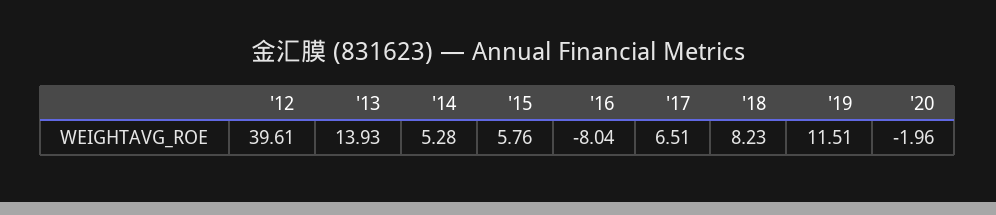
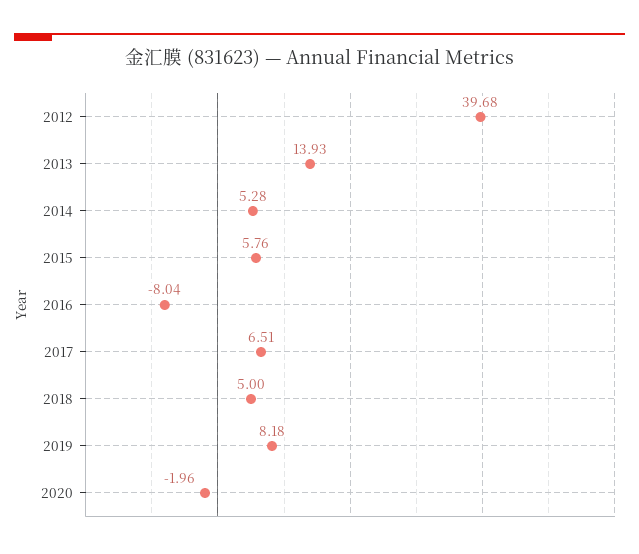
  {
-   "'12": 39.61,
+   "'12": 39.68,
    "'13": 13.93,
    "'14": 5.28,
    "'15": 5.76,
    "'16": -8.04,
    "'17": 6.51,
-   "'18": 8.23,
+   "'18": 5,
-   "'19": 11.51,
+   "'19": 8.18,
    "'20": -1.96
  }

